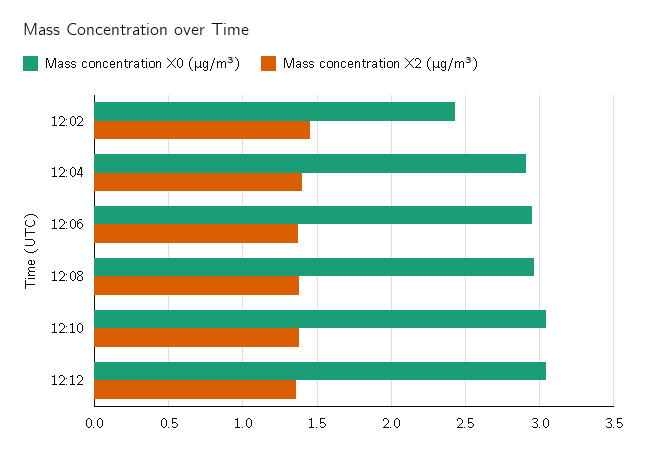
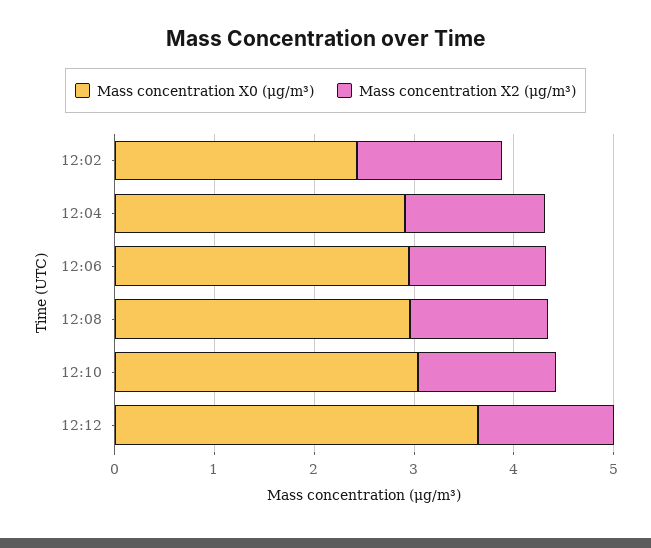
  {
    "Mass concentration X0 (μg/m³)": {
      "12:02": 2.45,
      "12:04": 2.9,
      "12:06": 2.95,
      "12:08": 2.95,
      "12:10": 3.05,
-     "12:12": 3.05
+     "12:12": 3.6
    },
    "Mass concentration X2 (μg/m³)": {
      "12:02": 1.45,
      "12:04": 1.4,
      "12:06": 1.35,
      "12:08": 1.4,
      "12:10": 1.4,
      "12:12": 1.35
    }
  }

